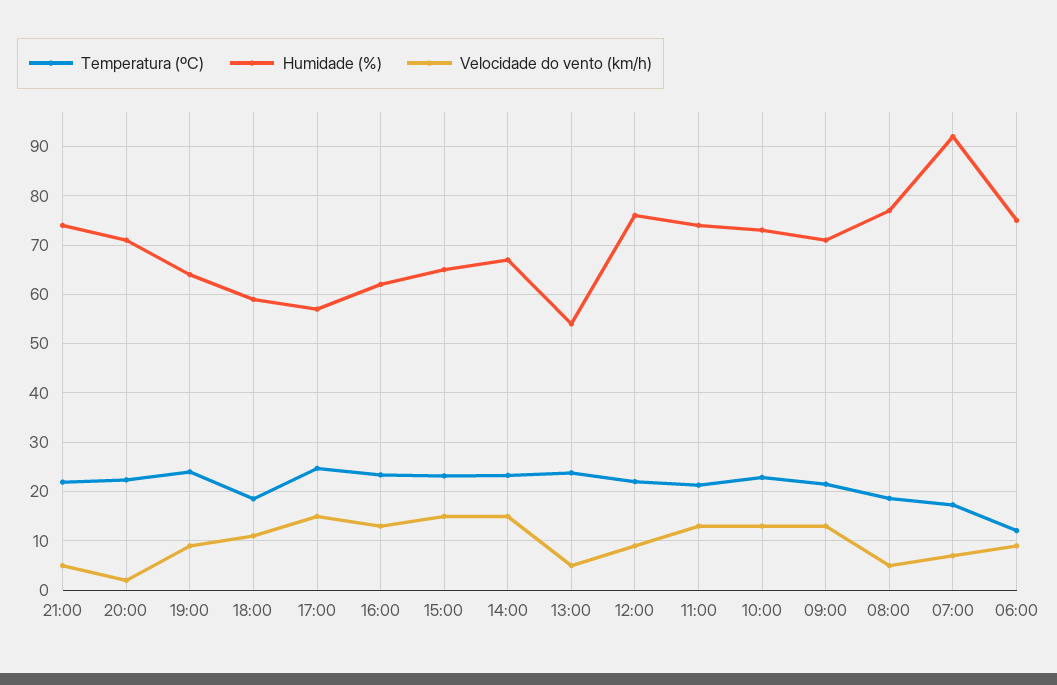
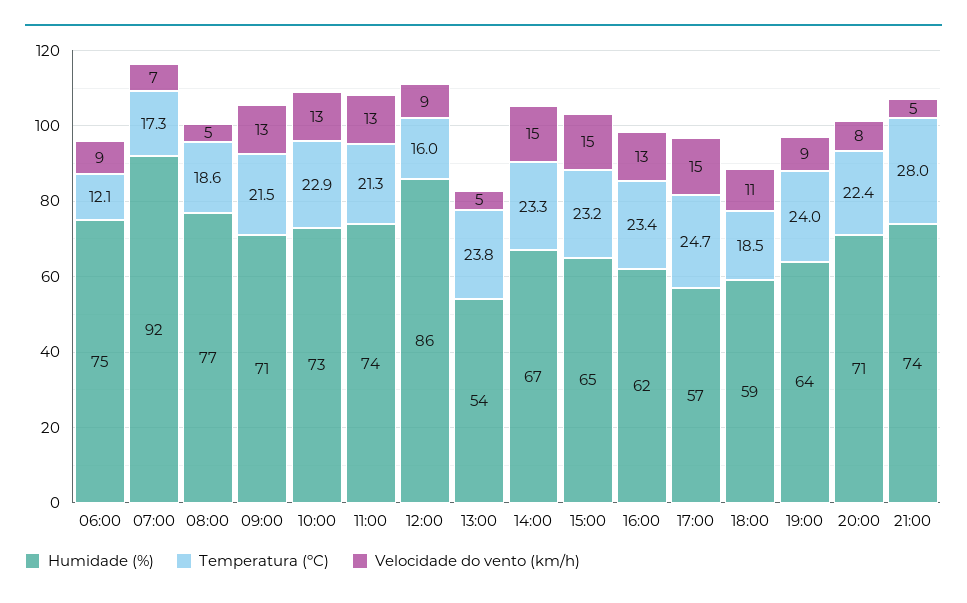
  {
    "Temperatura (ºC)": {
-     "21:00": 22,
+     "21:00": 28,
      "20:00": 22.4,
      "19:00": 24,
      "18:00": 18.5,
      "17:00": 24.7,
      "16:00": 23.4,
      "15:00": 23.2,
      "14:00": 23.3,
      "13:00": 23.8,
-     "12:00": 22,
+     "12:00": 16,
      "11:00": 21.3,
      "10:00": 22.9,
      "09:00": 21.5,
      "08:00": 18.6,
      "07:00": 17.3,
      "06:00": 12.1
    },
    "Humidade (%)": {
      "21:00": 74,
      "20:00": 71,
      "19:00": 64,
      "18:00": 59,
      "17:00": 57,
      "16:00": 62,
      "15:00": 65,
      "14:00": 67,
      "13:00": 54,
-     "12:00": 76,
+     "12:00": 86,
      "11:00": 74,
      "10:00": 73,
      "09:00": 71,
      "08:00": 77,
      "07:00": 92,
      "06:00": 75
    },
    "Velocidade do vento (km/h)": {
      "21:00": 5,
-     "20:00": 2,
+     "20:00": 8,
      "19:00": 9,
      "18:00": 11,
      "17:00": 15,
      "16:00": 13,
      "15:00": 15,
      "14:00": 15,
      "13:00": 5,
      "12:00": 9,
      "11:00": 13,
      "10:00": 13,
      "09:00": 13,
      "08:00": 5,
      "07:00": 7,
      "06:00": 9
    }
  }

